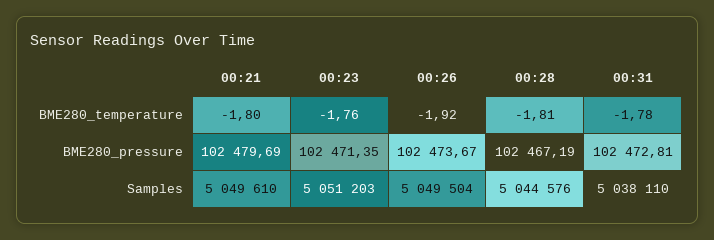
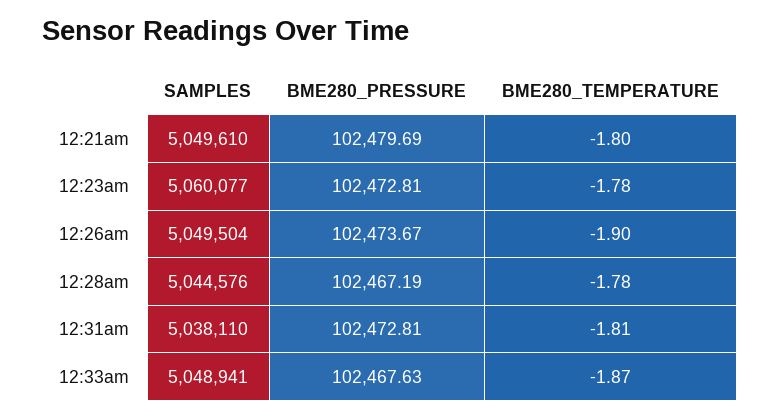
  {
    "00:21": {
      "BME280_temperature": -1.8,
      "BME280_pressure": 102479.69,
      "Samples": 5049610
    },
    "00:23": {
-     "BME280_temperature": -1.76,
+     "BME280_temperature": -1.78,
-     "BME280_pressure": 102471.35,
+     "BME280_pressure": 102472.81,
-     "Samples": 5051203
+     "Samples": 5060077
    },
    "00:26": {
-     "BME280_temperature": -1.92,
+     "BME280_temperature": -1.9,
      "BME280_pressure": 102473.67,
      "Samples": 5049504
    },
    "00:28": {
-     "BME280_temperature": -1.81,
+     "BME280_temperature": -1.78,
      "BME280_pressure": 102467.19,
      "Samples": 5044576
    },
    "00:31": {
-     "BME280_temperature": -1.78,
+     "BME280_temperature": -1.81,
      "BME280_pressure": 102472.81,
      "Samples": 5038110
-   }
+   },
+   "12:33am": {
+     "Samples": 5048941,
+     "BME280_pressure": 102467.63,
+     "BME280_temperature": -1.87
+   }
  }

